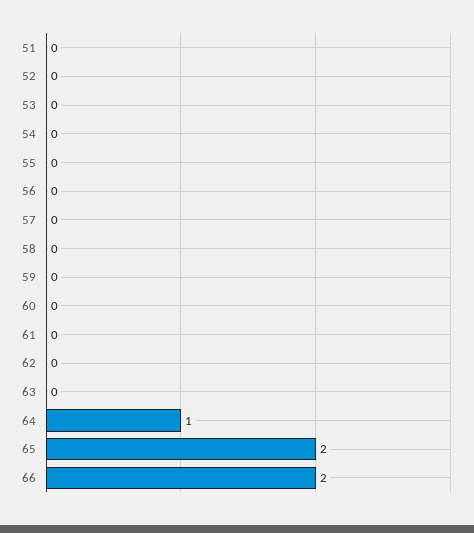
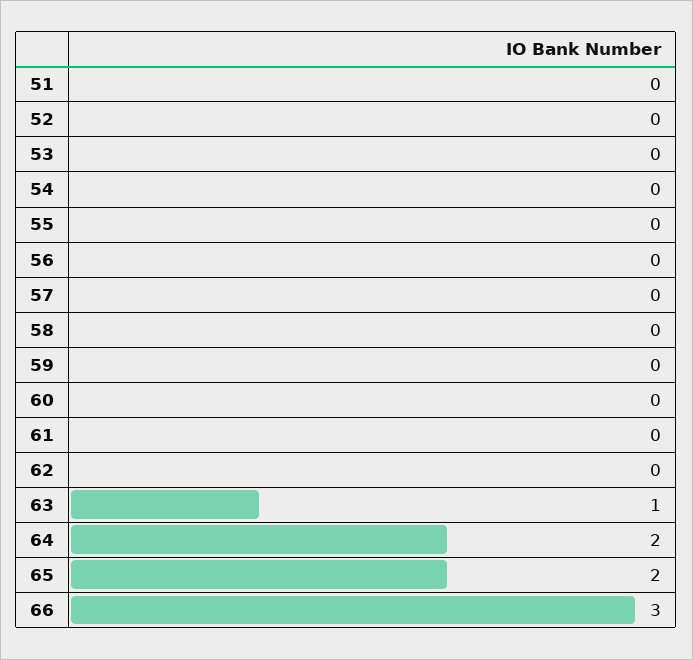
  {
    "51": 0,
    "52": 0,
    "53": 0,
    "54": 0,
    "55": 0,
    "56": 0,
    "57": 0,
    "58": 0,
    "59": 0,
    "60": 0,
    "61": 0,
    "62": 0,
-   "63": 0,
+   "63": 1,
-   "64": 1,
+   "64": 2,
    "65": 2,
-   "66": 2
+   "66": 3
  }

